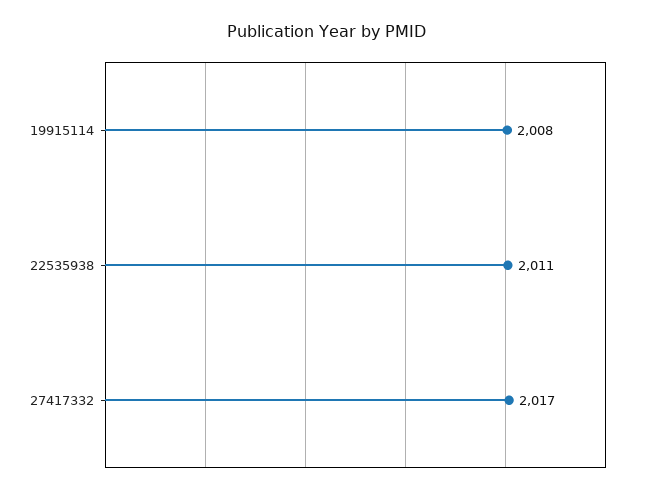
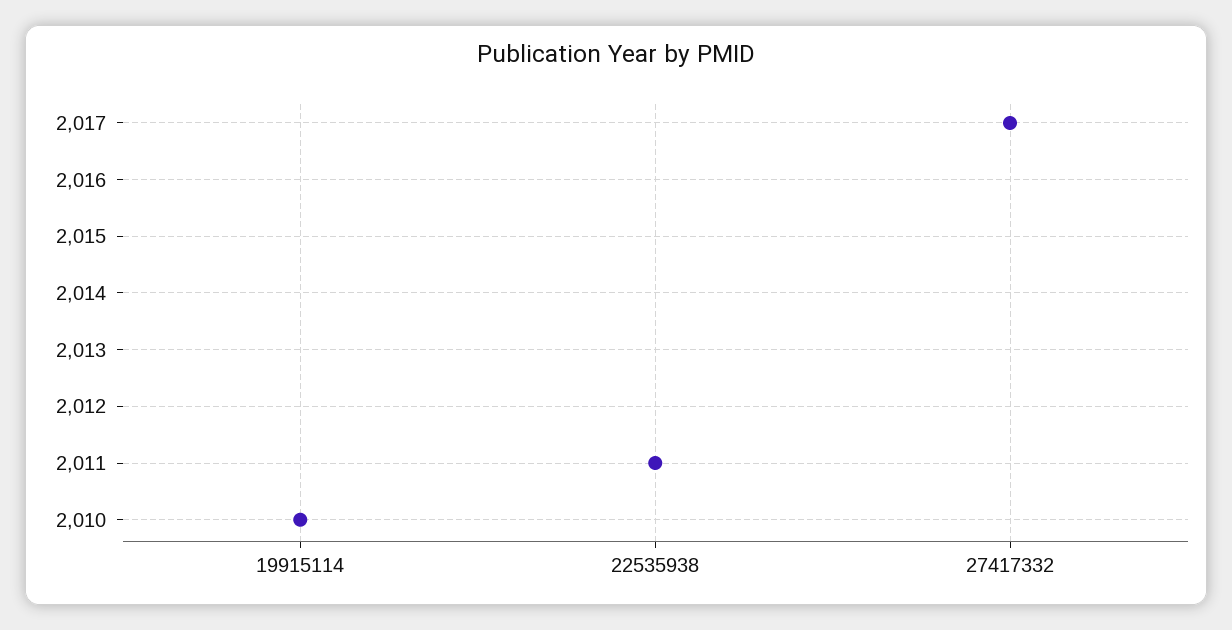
  {
-   "19915114": 2008,
+   "19915114": 2010,
    "22535938": 2011,
    "27417332": 2017
  }

